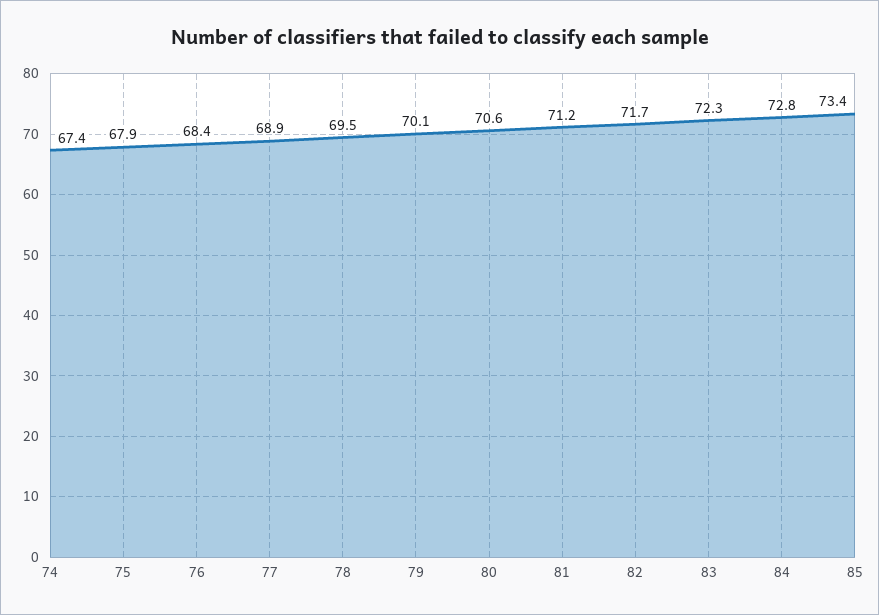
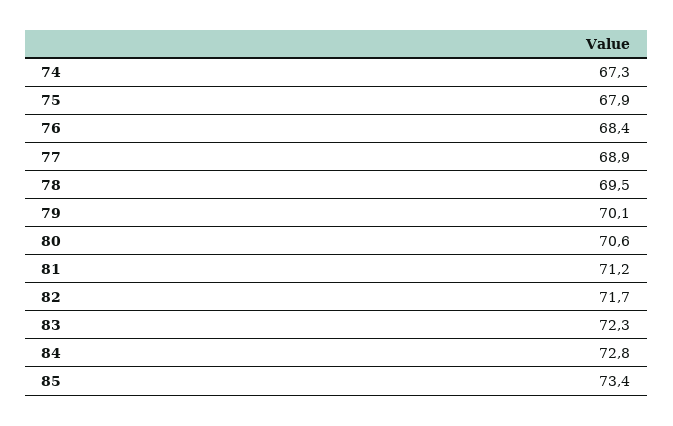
  {
-   "74": 67.4,
+   "74": 67.3,
    "75": 67.9,
    "76": 68.4,
    "77": 68.9,
    "78": 69.5,
    "79": 70.1,
    "80": 70.6,
    "81": 71.2,
    "82": 71.7,
    "83": 72.3,
    "84": 72.8,
    "85": 73.4
  }

